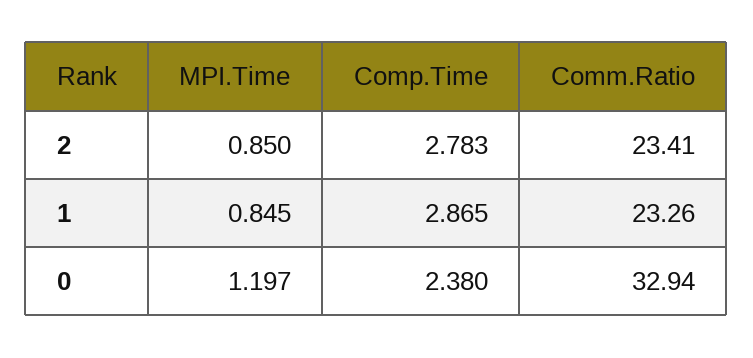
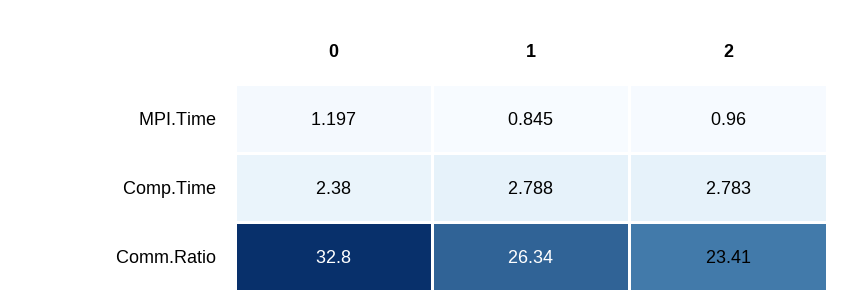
  {
    "MPI.Time": {
-     "2": 0.85,
+     "2": 0.96,
      "1": 0.845,
      "0": 1.197
    },
    "Comp.Time": {
      "2": 2.783,
-     "1": 2.865,
+     "1": 2.788,
      "0": 2.38
    },
    "Comm.Ratio": {
      "2": 23.41,
-     "1": 23.26,
+     "1": 26.34,
-     "0": 32.94
+     "0": 32.8
    }
  }

